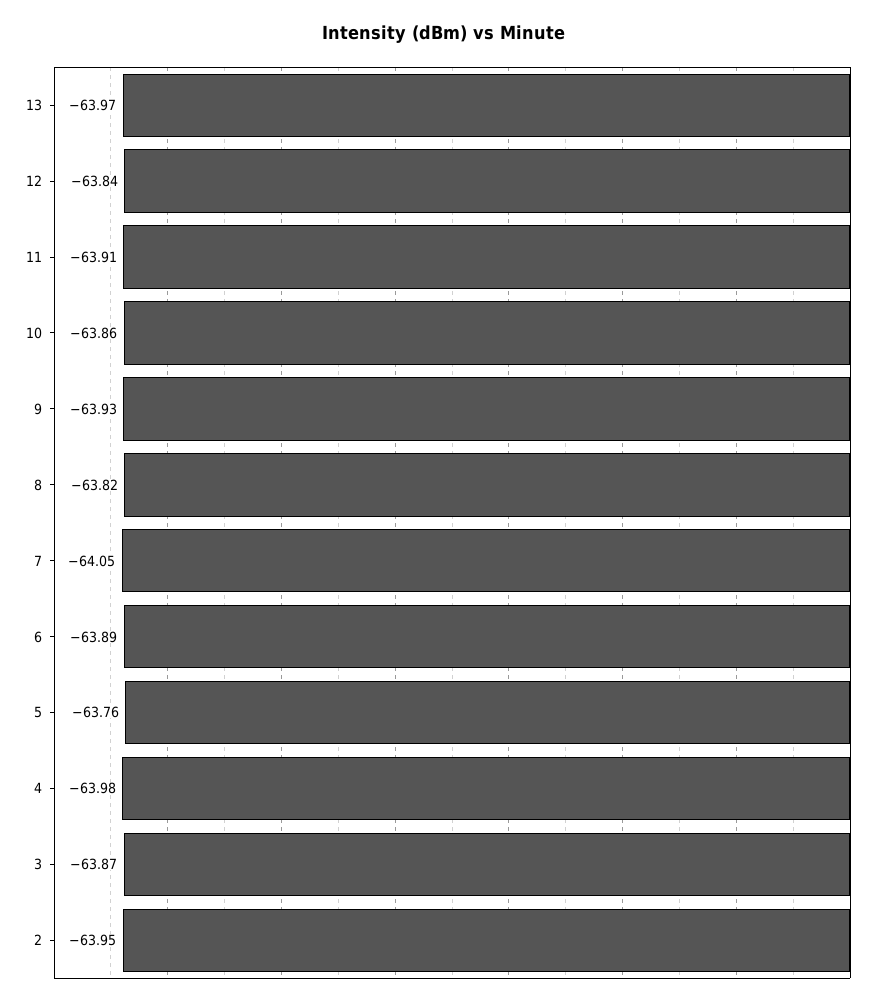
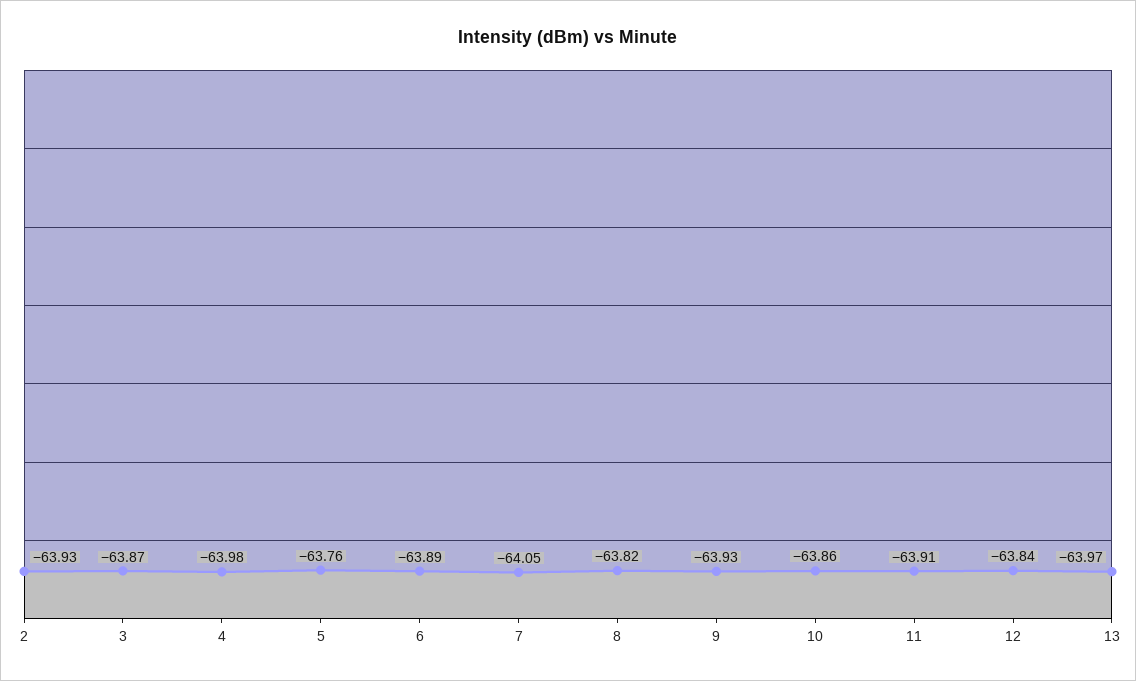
  {
    "13": -63.97,
    "12": -63.84,
    "11": -63.91,
    "10": -63.86,
    "9": -63.93,
    "8": -63.82,
    "7": -64.05,
    "6": -63.89,
    "5": -63.76,
    "4": -63.98,
    "3": -63.87,
-   "2": -63.95
+   "2": -63.93
  }

